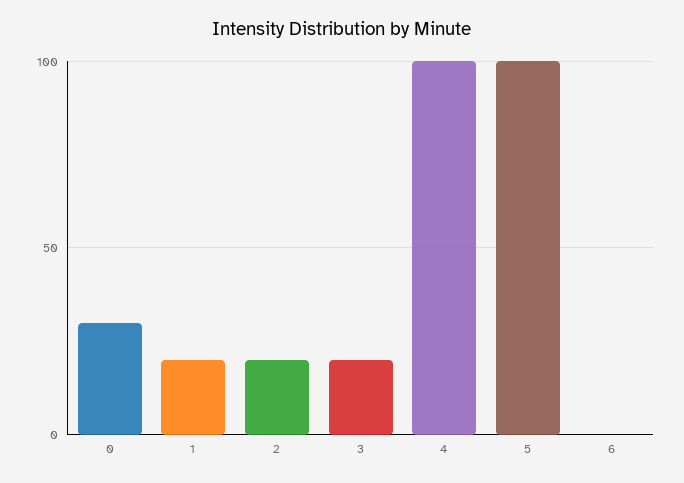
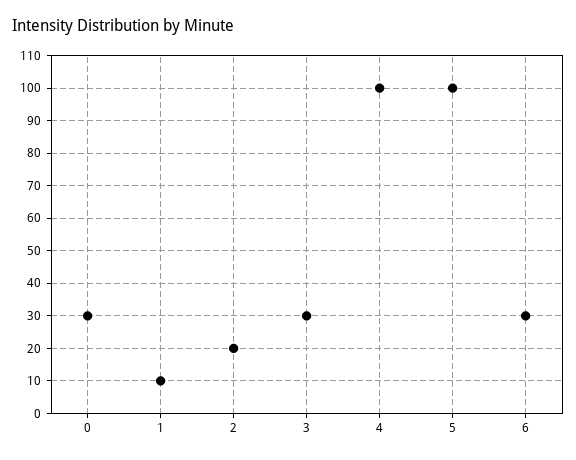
  {
    "0": 30,
-   "1": 20,
+   "1": 10,
    "2": 20,
-   "3": 20,
+   "3": 30,
    "4": 100,
    "5": 100,
-   "6": 0
+   "6": 30
  }

